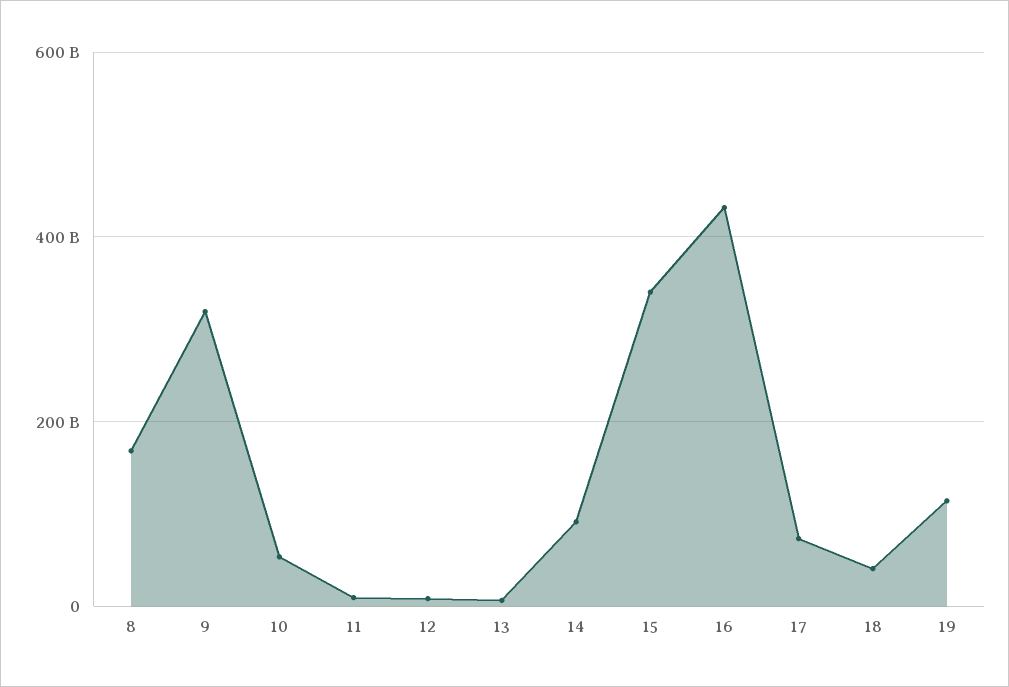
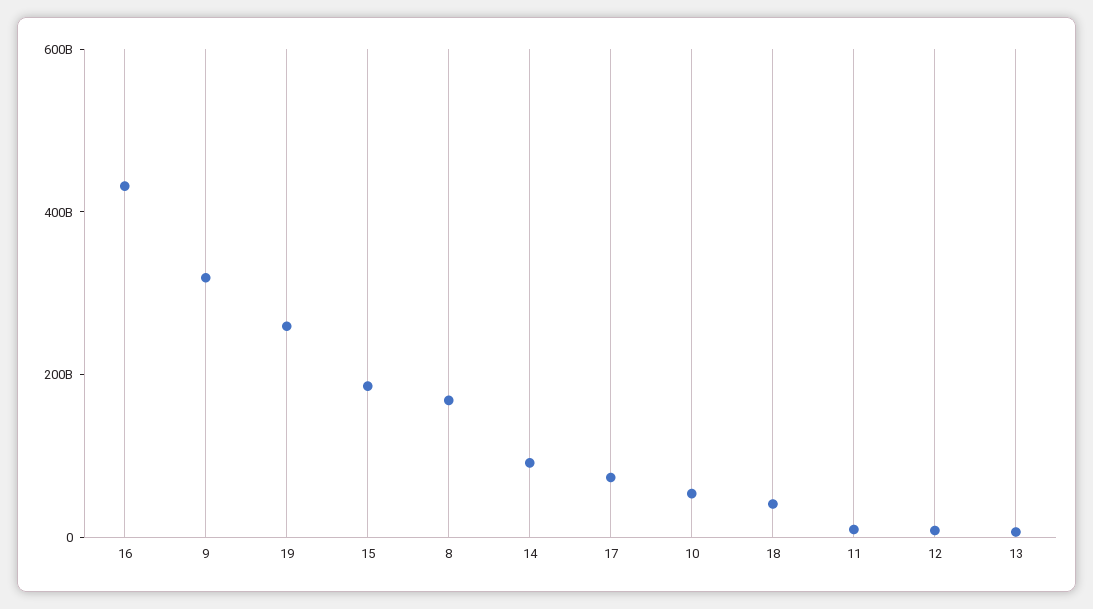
  {
    "8": 160000000000,
    "9": 320000000000,
    "10": 60000000000,
    "11": 0,
    "12": 0,
    "13": 0,
    "14": 100000000000,
-   "15": 340000000000,
+   "15": 200000000000,
    "16": 440000000000,
    "17": 80000000000,
    "18": 40000000000,
-   "19": 120000000000
+   "19": 250000000000
  }

